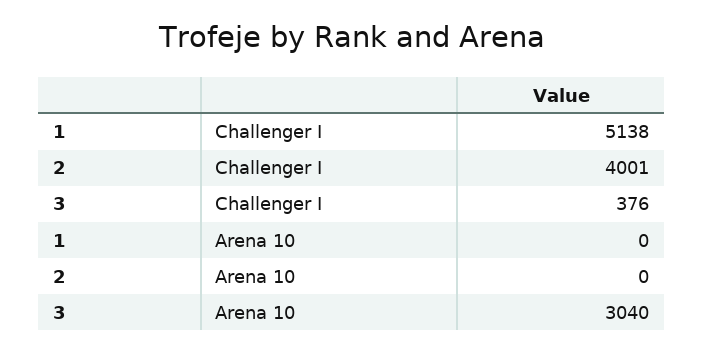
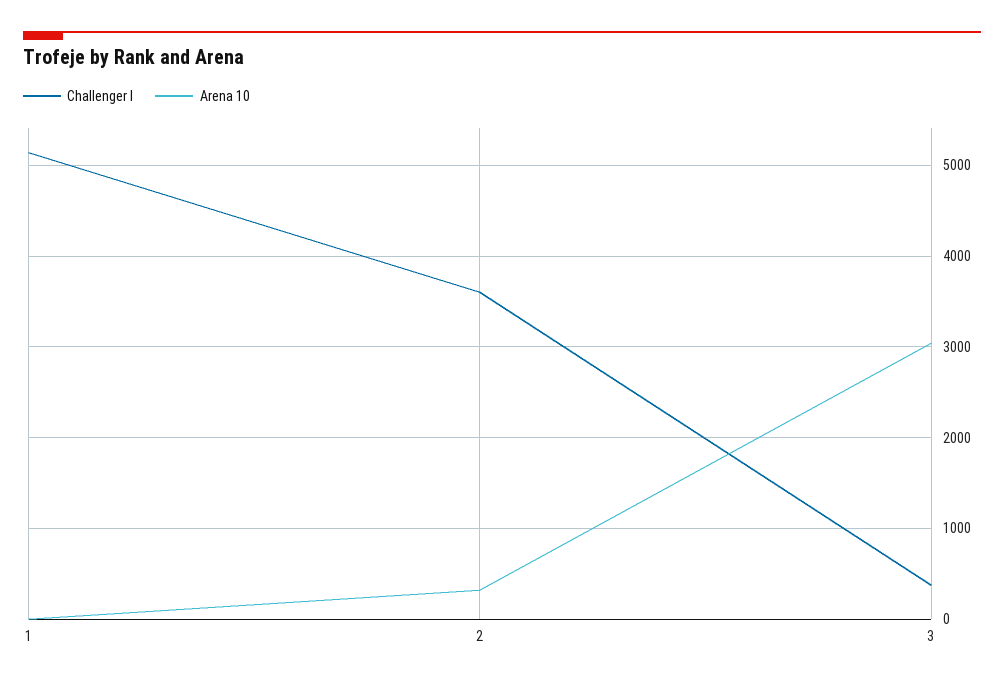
  {
    "Challenger I": {
      "1": 5138,
-     "2": 4001,
+     "2": 3600,
      "3": 376
    },
    "Arena 10": {
      "1": 0,
-     "2": 0,
+     "2": 300,
      "3": 3040
    }
  }

